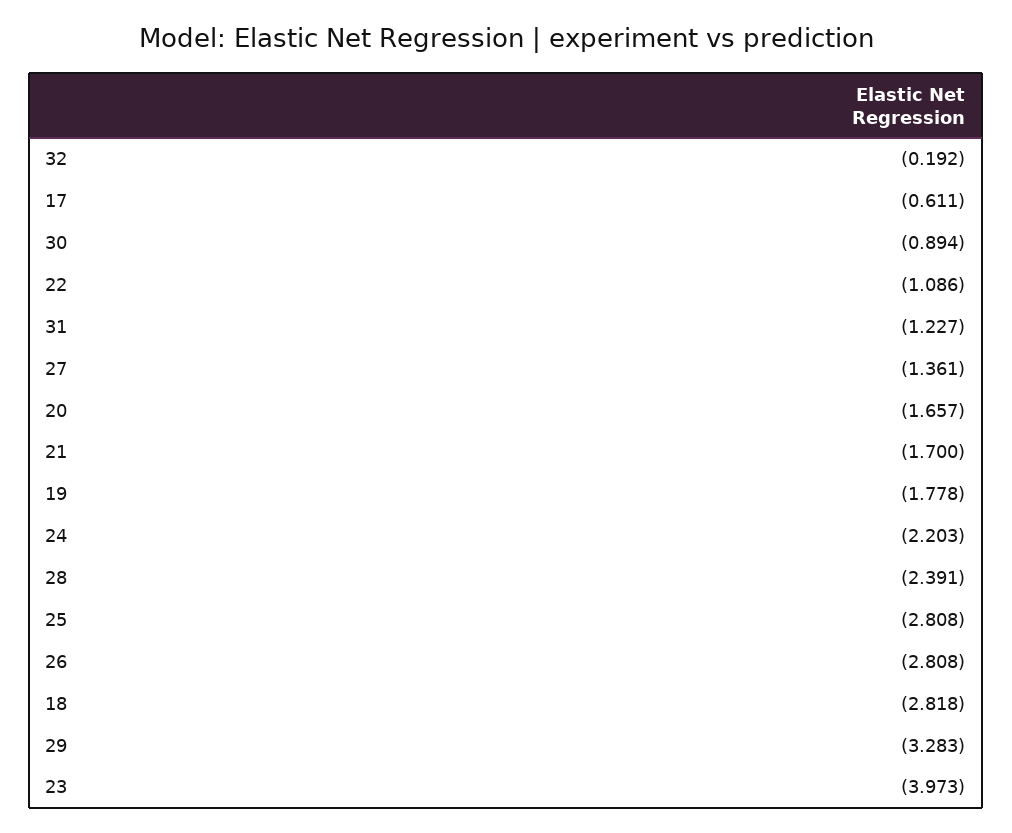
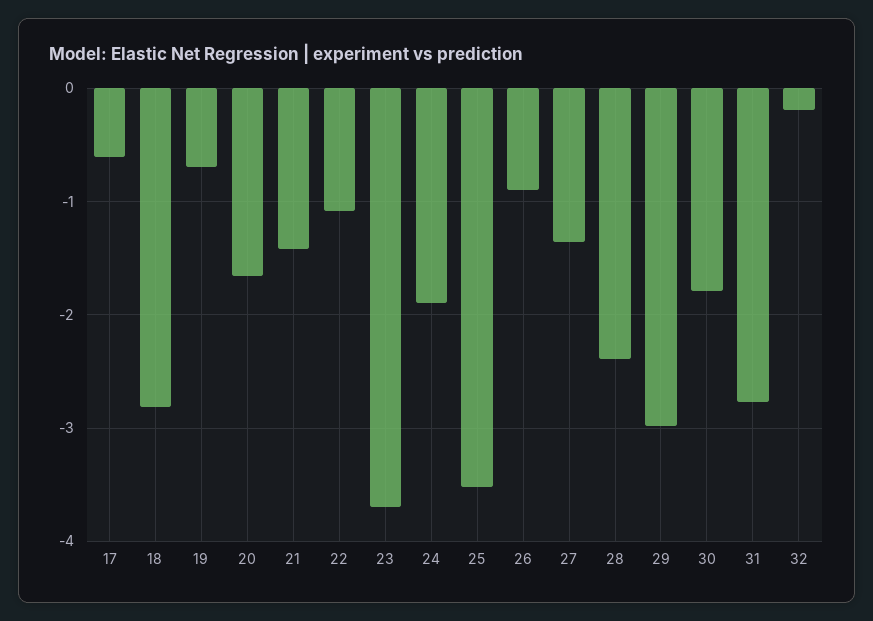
  {
    "32": -0.192,
    "17": -0.611,
-   "30": -0.894,
+   "30": -1.8,
    "22": -1.086,
-   "31": -1.227,
+   "31": -2.8,
    "27": -1.361,
    "20": -1.657,
-   "21": -1.7,
+   "21": -1.4,
-   "19": -1.778,
+   "19": -0.7,
-   "24": -2.203,
+   "24": -1.9,
    "28": -2.391,
-   "25": -2.808,
+   "25": -3.5,
-   "26": -2.808,
+   "26": -0.9,
    "18": -2.818,
-   "29": -3.283,
+   "29": -3,
-   "23": -3.973
+   "23": -3.7
  }

